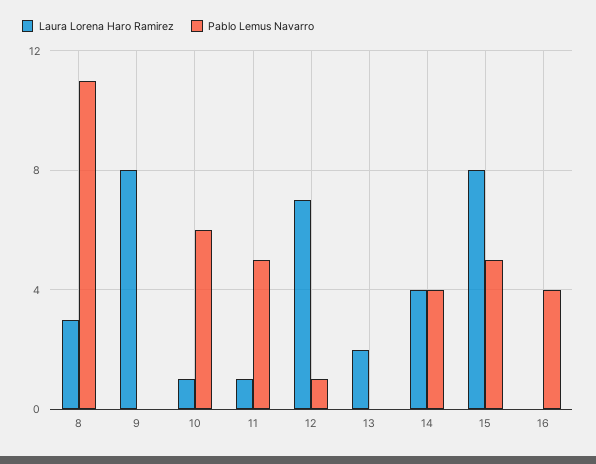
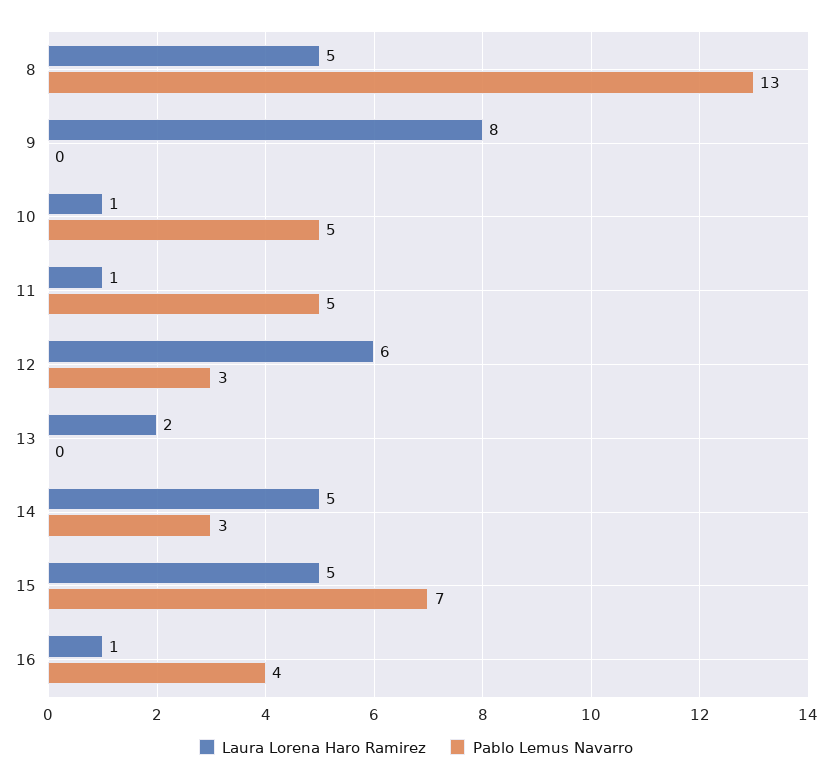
  {
    "Laura Lorena Haro Ramirez": {
-     "8": 3,
+     "8": 5,
      "9": 8,
      "10": 1,
      "11": 1,
-     "12": 7,
+     "12": 6,
      "13": 2,
-     "14": 4,
+     "14": 5,
-     "15": 8,
+     "15": 5,
-     "16": 0
+     "16": 1
    },
    "Pablo Lemus Navarro": {
-     "8": 11,
+     "8": 13,
      "9": 0,
-     "10": 6,
+     "10": 5,
      "11": 5,
-     "12": 1,
+     "12": 3,
      "13": 0,
-     "14": 4,
+     "14": 3,
-     "15": 5,
+     "15": 7,
      "16": 4
    }
  }

